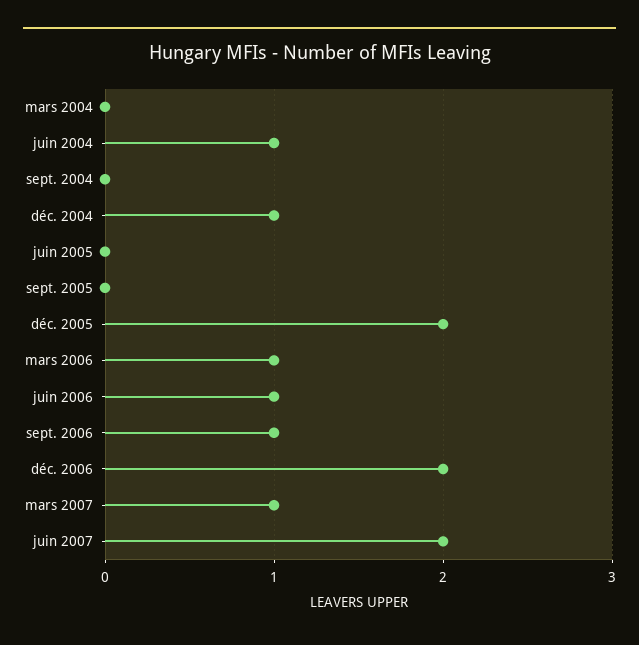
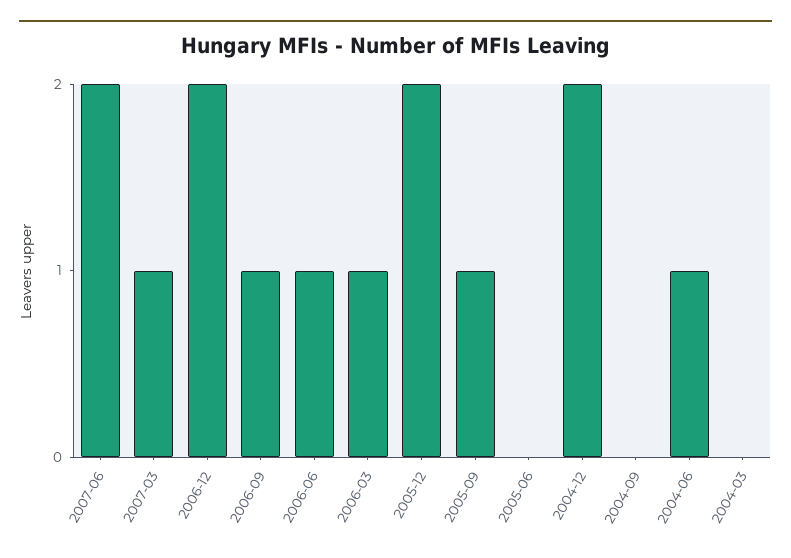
  {
    "mars 2004": 0,
    "juin 2004": 1,
    "sept. 2004": 0,
-   "déc. 2004": 1,
+   "déc. 2004": 2,
    "juin 2005": 0,
-   "sept. 2005": 0,
+   "sept. 2005": 1,
    "déc. 2005": 2,
    "mars 2006": 1,
    "juin 2006": 1,
    "sept. 2006": 1,
    "déc. 2006": 2,
    "mars 2007": 1,
    "juin 2007": 2
  }

